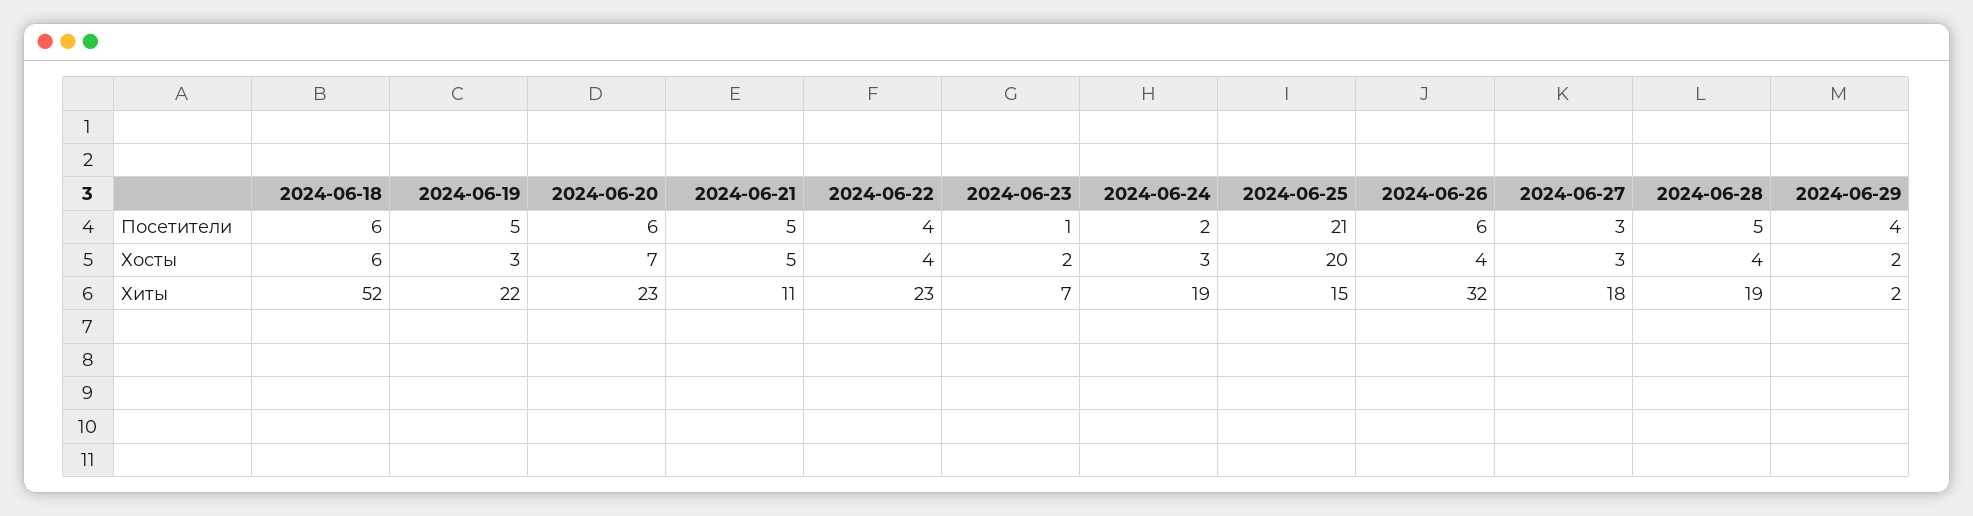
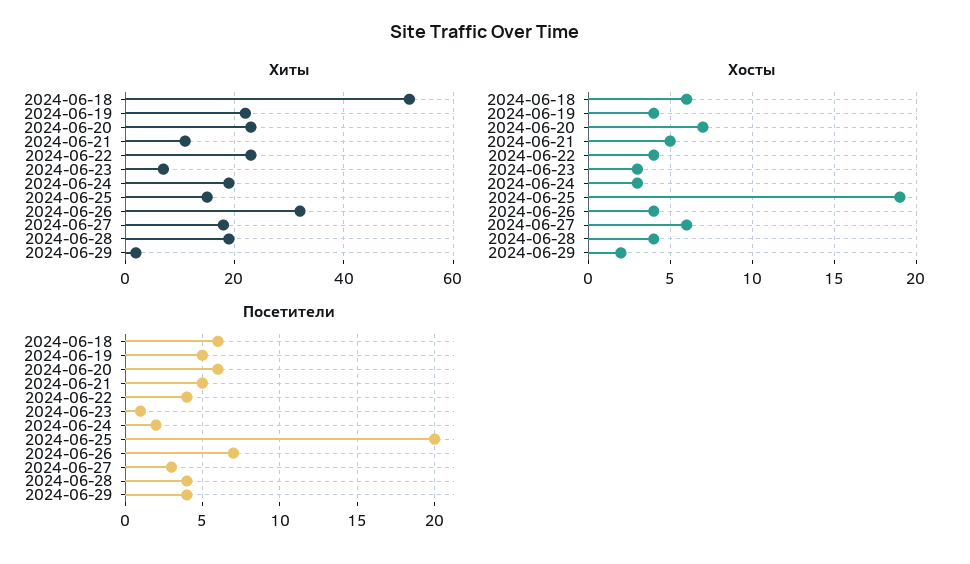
  {
    "Посетители": {
      "2024-06-18": 6,
      "2024-06-19": 5,
      "2024-06-20": 6,
      "2024-06-21": 5,
      "2024-06-22": 4,
      "2024-06-23": 1,
      "2024-06-24": 2,
-     "2024-06-25": 21,
+     "2024-06-25": 20,
-     "2024-06-26": 6,
+     "2024-06-26": 7,
      "2024-06-27": 3,
-     "2024-06-28": 5,
+     "2024-06-28": 4,
      "2024-06-29": 4
    },
    "Хосты": {
      "2024-06-18": 6,
-     "2024-06-19": 3,
+     "2024-06-19": 4,
      "2024-06-20": 7,
      "2024-06-21": 5,
      "2024-06-22": 4,
-     "2024-06-23": 2,
+     "2024-06-23": 3,
      "2024-06-24": 3,
-     "2024-06-25": 20,
+     "2024-06-25": 19,
      "2024-06-26": 4,
-     "2024-06-27": 3,
+     "2024-06-27": 6,
      "2024-06-28": 4,
      "2024-06-29": 2
    },
    "Хиты": {
      "2024-06-18": 52,
      "2024-06-19": 22,
      "2024-06-20": 23,
      "2024-06-21": 11,
      "2024-06-22": 23,
      "2024-06-23": 7,
      "2024-06-24": 19,
      "2024-06-25": 15,
      "2024-06-26": 32,
      "2024-06-27": 18,
      "2024-06-28": 19,
      "2024-06-29": 2
    }
  }

